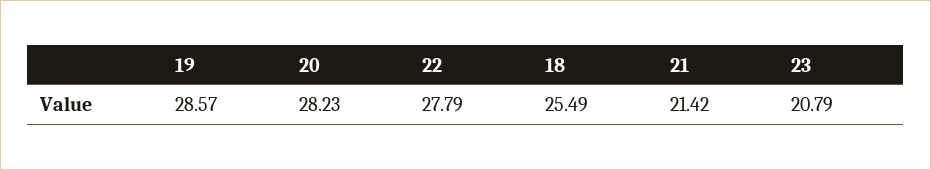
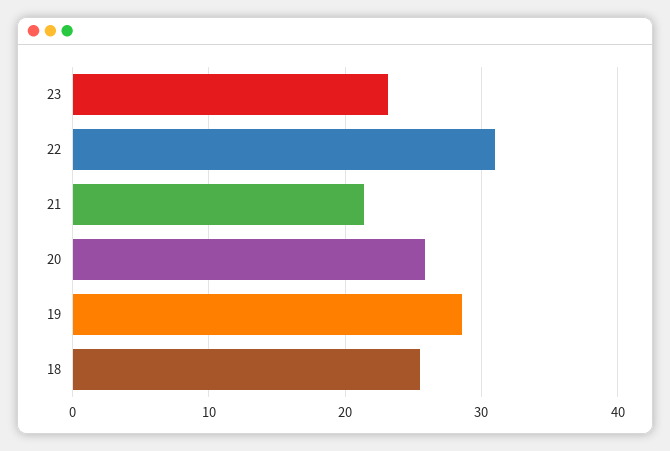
  {
    "19": 28.57,
-   "20": 28.23,
+   "20": 26,
-   "22": 27.79,
+   "22": 31,
    "18": 25.49,
    "21": 21.42,
-   "23": 20.79
+   "23": 23
  }

